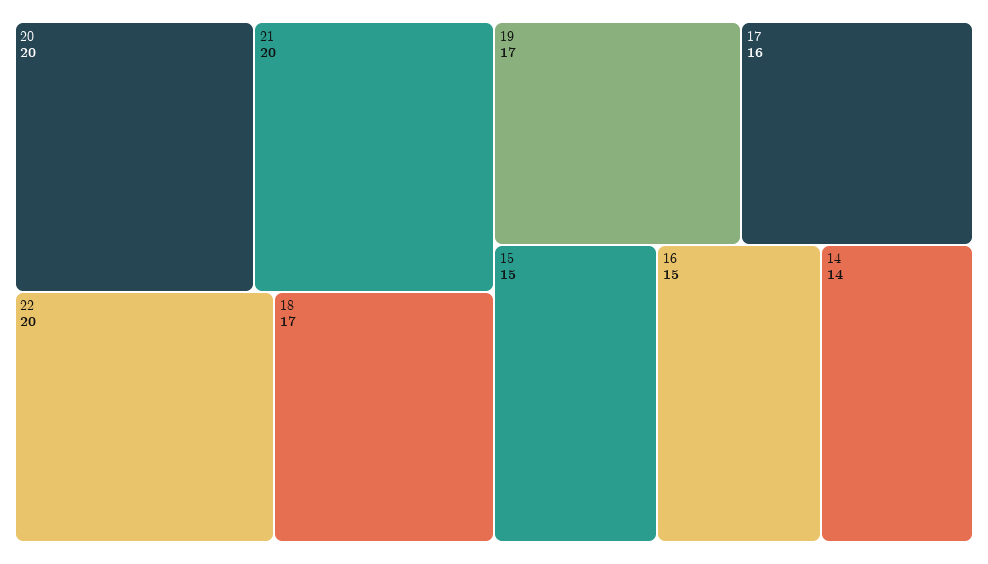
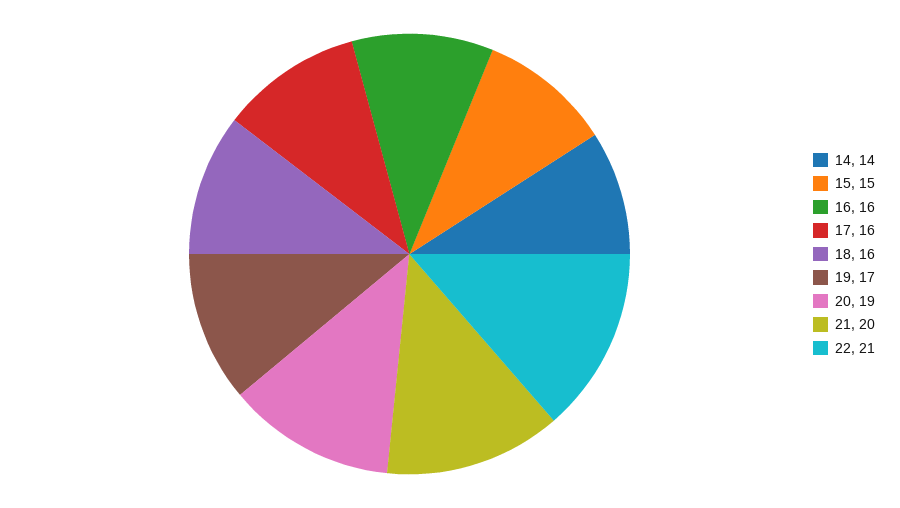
  {
-   "20": 20,
+   "20": 19,
    "21": 20,
-   "22": 20,
+   "22": 21,
-   "18": 17,
+   "18": 16,
    "19": 17,
    "17": 16,
    "15": 15,
-   "16": 15,
+   "16": 16,
    "14": 14
  }

